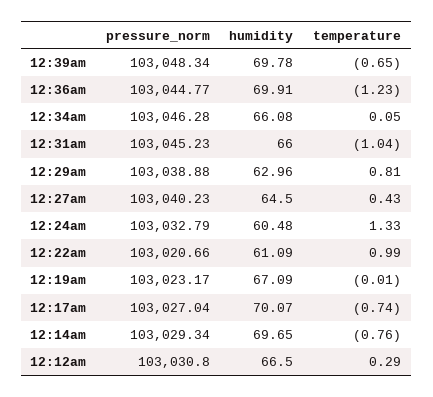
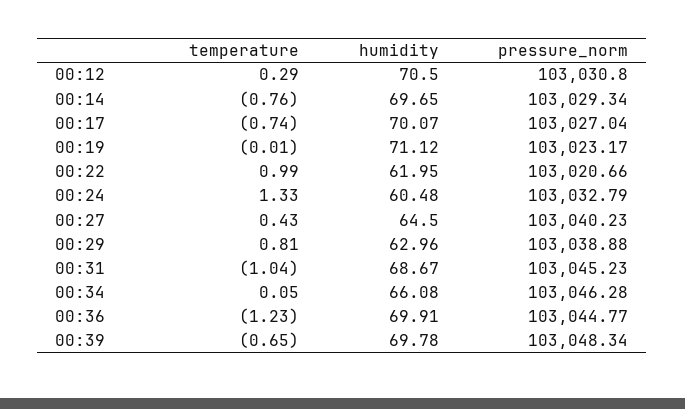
  {
    "pressure_norm": {
      "12:39am": 103048.34,
      "12:36am": 103044.77,
      "12:34am": 103046.28,
      "12:31am": 103045.23,
      "12:29am": 103038.88,
      "12:27am": 103040.23,
      "12:24am": 103032.79,
      "12:22am": 103020.66,
      "12:19am": 103023.17,
      "12:17am": 103027.04,
      "12:14am": 103029.34,
      "12:12am": 103030.8
    },
    "humidity": {
      "12:39am": 69.78,
      "12:36am": 69.91,
      "12:34am": 66.08,
-     "12:31am": 66,
+     "12:31am": 68.67,
      "12:29am": 62.96,
      "12:27am": 64.5,
      "12:24am": 60.48,
-     "12:22am": 61.09,
+     "12:22am": 61.95,
-     "12:19am": 67.09,
+     "12:19am": 71.12,
      "12:17am": 70.07,
      "12:14am": 69.65,
-     "12:12am": 66.5
+     "12:12am": 70.5
    },
    "temperature": {
      "12:39am": -0.65,
      "12:36am": -1.23,
      "12:34am": 0.05,
      "12:31am": -1.04,
      "12:29am": 0.81,
      "12:27am": 0.43,
      "12:24am": 1.33,
      "12:22am": 0.99,
      "12:19am": -0.01,
      "12:17am": -0.74,
      "12:14am": -0.76,
      "12:12am": 0.29
    }
  }

